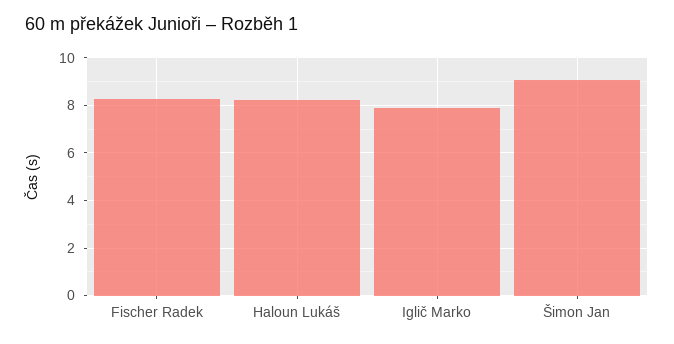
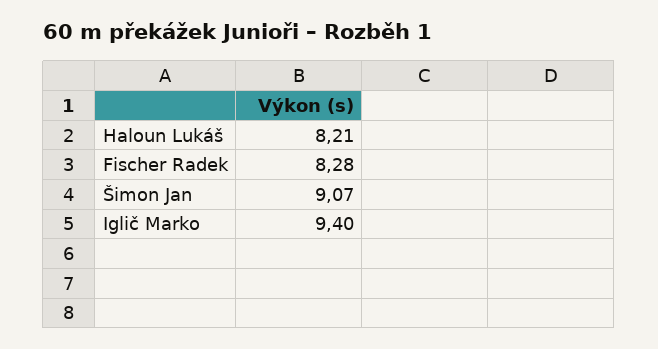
  {
    "Fischer Radek": 8.28,
    "Haloun Lukáš": 8.21,
-   "Iglič Marko": 8,
+   "Iglič Marko": 9.4,
    "Šimon Jan": 9.07
  }

